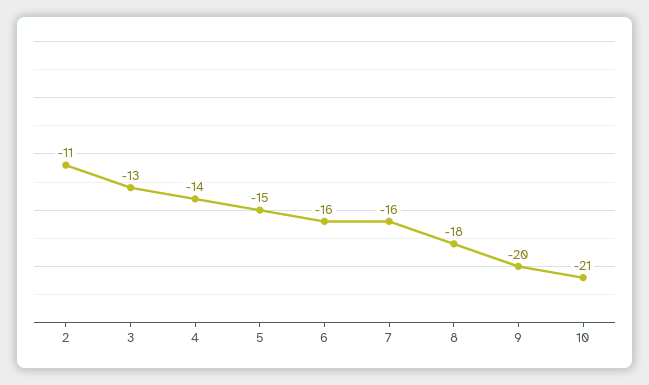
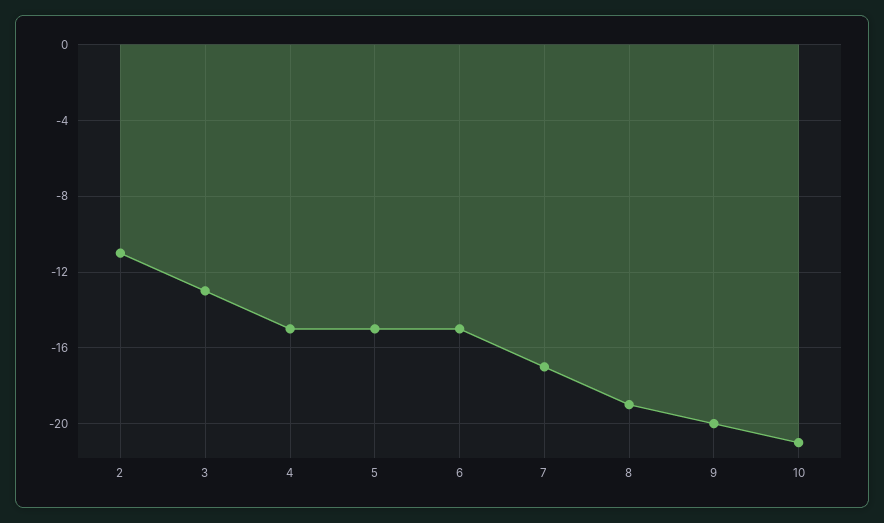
  {
    "2": -11,
    "3": -13,
-   "4": -14,
+   "4": -15,
    "5": -15,
-   "6": -16,
+   "6": -15,
-   "7": -16,
+   "7": -17,
-   "8": -18,
+   "8": -19,
    "9": -20,
    "10": -21
  }

